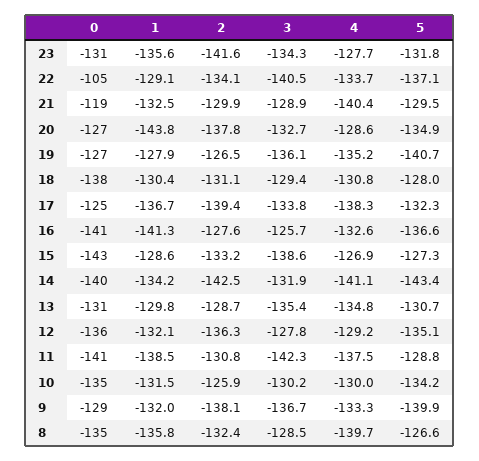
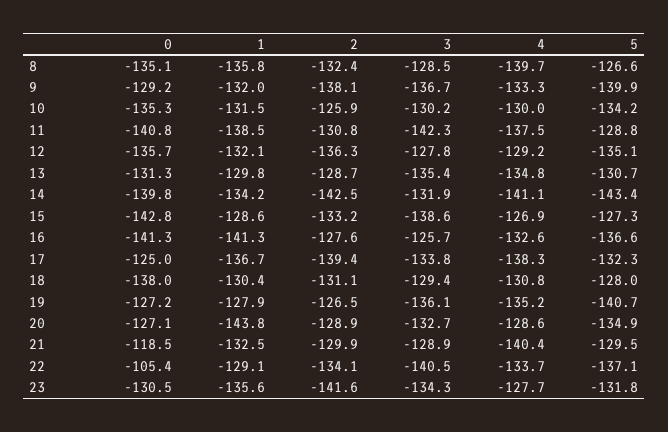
  {
    "0": {
      "23": -130.5,
      "22": -105.4,
      "21": -118.5,
      "20": -127.1,
      "19": -127.2,
      "18": -138,
      "17": -125,
      "16": -141.3,
      "15": -142.8,
      "14": -139.8,
      "13": -131.3,
      "12": -135.7,
      "11": -140.8,
      "10": -135.3,
      "9": -129.2,
      "8": -135.1
    },
    "1": {
      "23": -135.6,
      "22": -129.1,
      "21": -132.5,
      "20": -143.8,
      "19": -127.9,
      "18": -130.4,
      "17": -136.7,
      "16": -141.3,
      "15": -128.6,
      "14": -134.2,
      "13": -129.8,
      "12": -132.1,
      "11": -138.5,
      "10": -131.5,
      "9": -132,
      "8": -135.8
    },
    "2": {
      "23": -141.6,
      "22": -134.1,
      "21": -129.9,
-     "20": -137.8,
+     "20": -128.9,
      "19": -126.5,
      "18": -131.1,
      "17": -139.4,
      "16": -127.6,
      "15": -133.2,
      "14": -142.5,
      "13": -128.7,
      "12": -136.3,
      "11": -130.8,
      "10": -125.9,
      "9": -138.1,
      "8": -132.4
    },
    "3": {
      "23": -134.3,
      "22": -140.5,
      "21": -128.9,
      "20": -132.7,
      "19": -136.1,
      "18": -129.4,
      "17": -133.8,
      "16": -125.7,
      "15": -138.6,
      "14": -131.9,
      "13": -135.4,
      "12": -127.8,
      "11": -142.3,
      "10": -130.2,
      "9": -136.7,
      "8": -128.5
    },
    "4": {
      "23": -127.7,
      "22": -133.7,
      "21": -140.4,
      "20": -128.6,
      "19": -135.2,
      "18": -130.8,
      "17": -138.3,
      "16": -132.6,
      "15": -126.9,
      "14": -141.1,
      "13": -134.8,
      "12": -129.2,
      "11": -137.5,
      "10": -130,
      "9": -133.3,
      "8": -139.7
    },
    "5": {
      "23": -131.8,
      "22": -137.1,
      "21": -129.5,
      "20": -134.9,
      "19": -140.7,
      "18": -128,
      "17": -132.3,
      "16": -136.6,
      "15": -127.3,
      "14": -143.4,
      "13": -130.7,
      "12": -135.1,
      "11": -128.8,
      "10": -134.2,
      "9": -139.9,
      "8": -126.6
    }
  }

